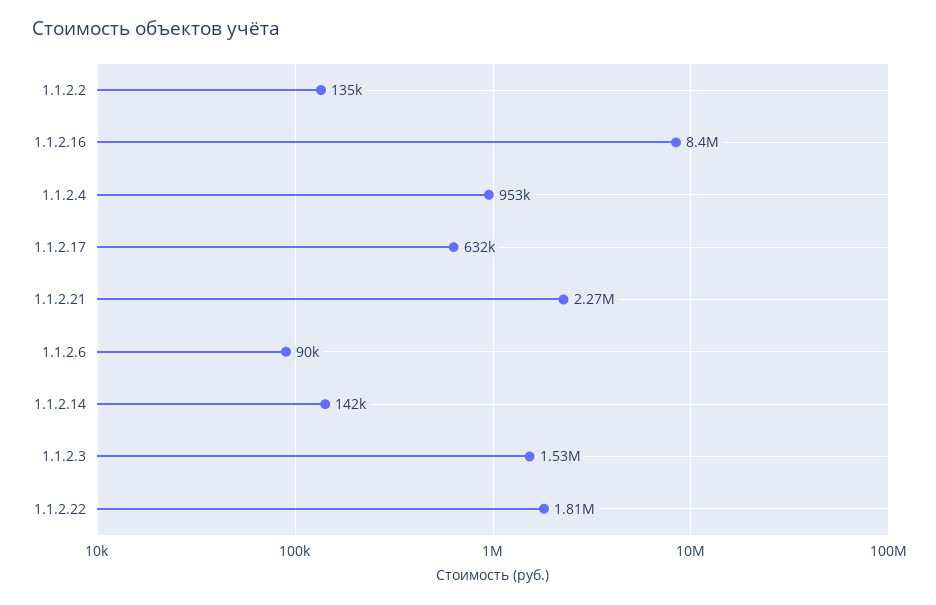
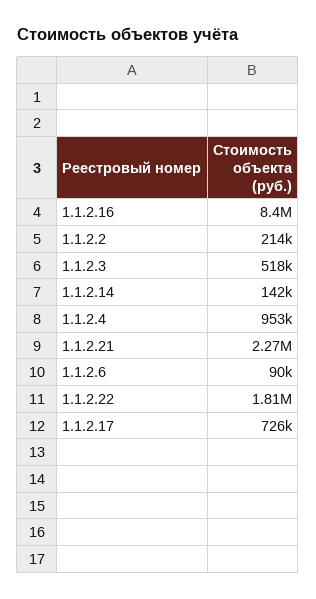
  {
-   "1.1.2.2": 135000,
+   "1.1.2.2": 214000,
    "1.1.2.16": 8400000,
    "1.1.2.4": 953000,
-   "1.1.2.17": 632000,
+   "1.1.2.17": 726000,
    "1.1.2.21": 2270000,
    "1.1.2.6": 90000,
    "1.1.2.14": 142000,
-   "1.1.2.3": 1530000,
+   "1.1.2.3": 518000,
    "1.1.2.22": 1810000
  }

